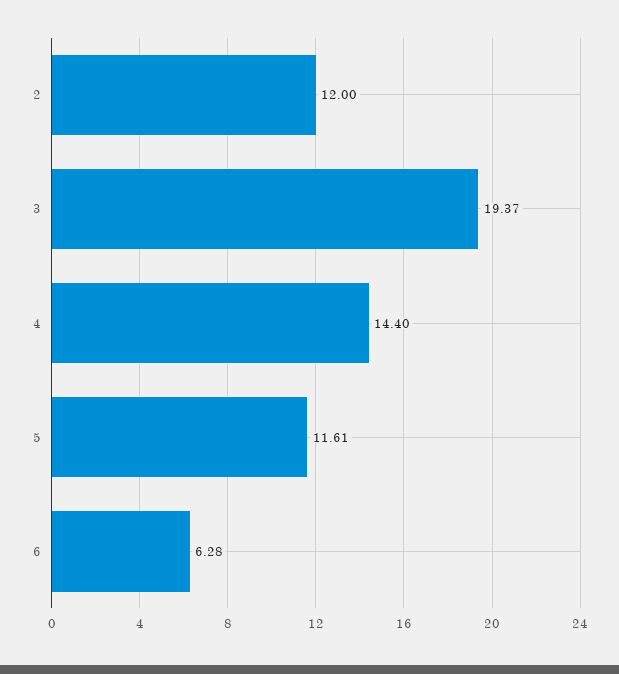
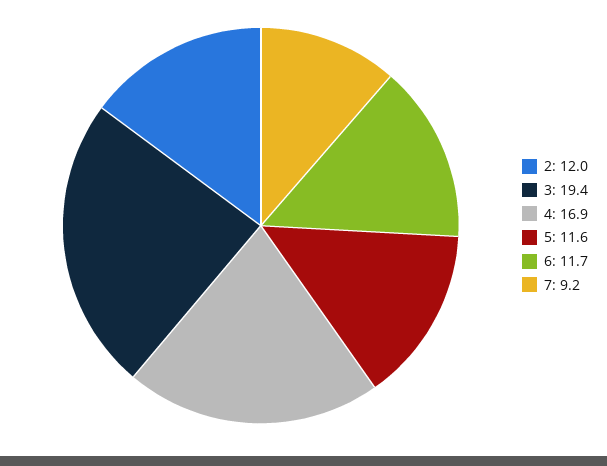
  {
    "2": 12,
    "3": 19.37,
-   "4": 14.4,
+   "4": 16.9,
    "5": 11.61,
-   "6": 6.28
+   "6": 11.7,
+   "7": 9.2
  }

